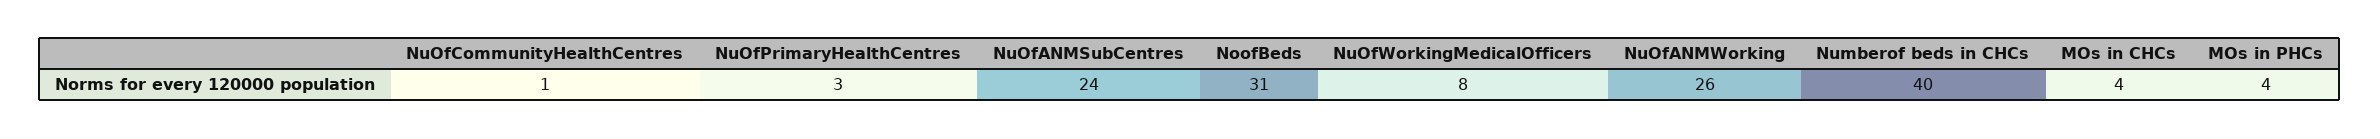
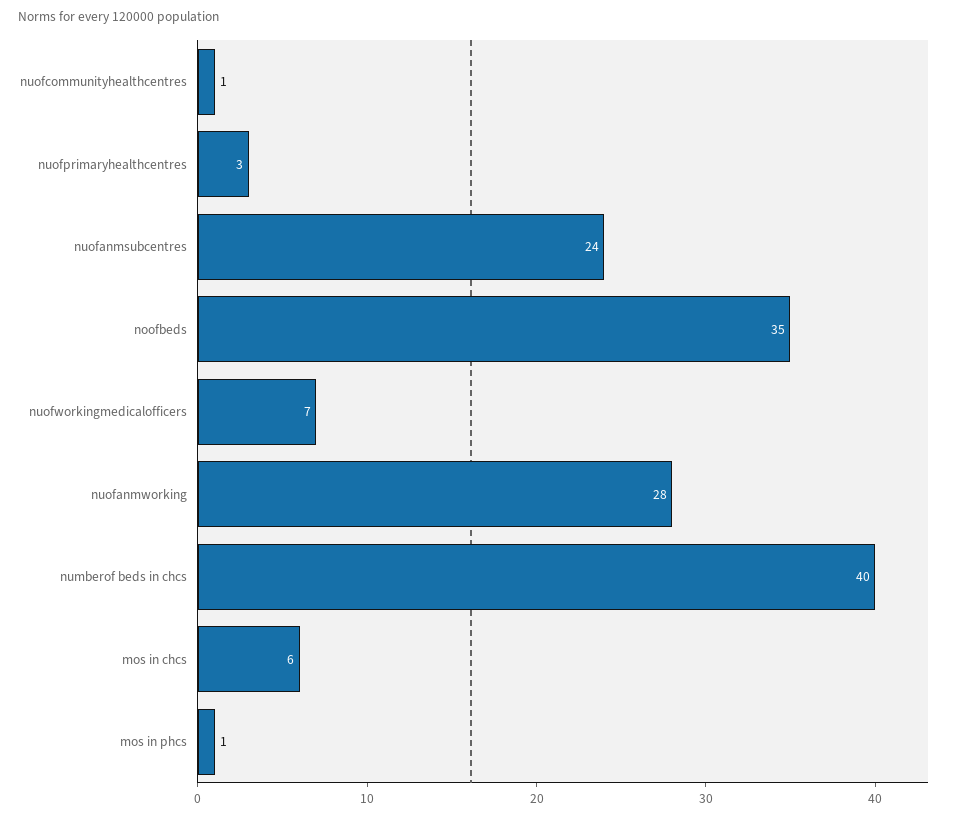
  {
    "NuOfCommunityHealthCentres": 1,
    "NuOfPrimaryHealthCentres": 3,
    "NuOfANMSubCentres": 24,
-   "NoofBeds": 31,
+   "NoofBeds": 35,
-   "NuOfWorkingMedicalOfficers": 8,
+   "NuOfWorkingMedicalOfficers": 7,
-   "NuOfANMWorking": 26,
+   "NuOfANMWorking": 28,
    "Numberof beds in CHCs": 40,
-   "MOs in CHCs": 4,
+   "MOs in CHCs": 6,
-   "MOs in PHCs": 4
+   "MOs in PHCs": 1
  }

